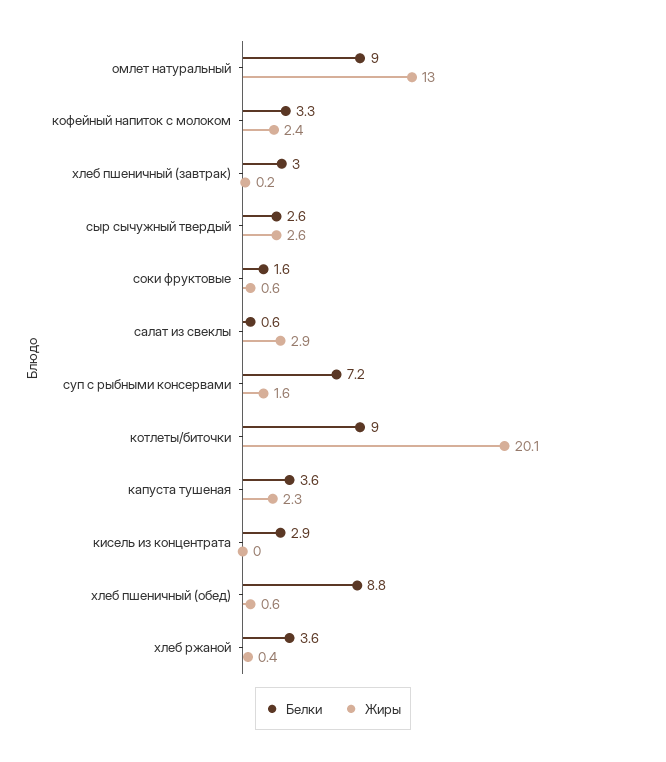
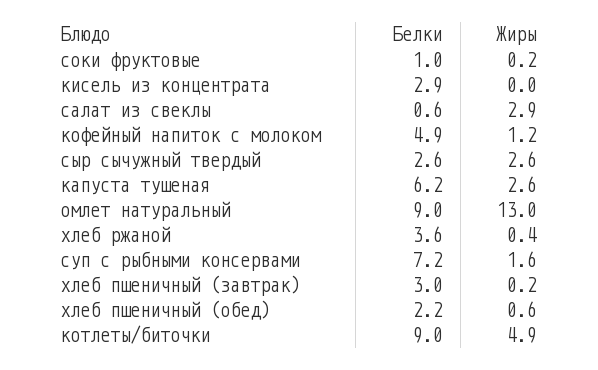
  {
    "Белки": {
      "омлет натуральный": 9,
-     "кофейный напиток с молоком": 3.3,
+     "кофейный напиток с молоком": 4.9,
      "хлеб пшеничный (завтрак)": 3,
      "сыр сычужный твердый": 2.6,
-     "соки фруктовые": 1.6,
+     "соки фруктовые": 1,
      "салат из свеклы": 0.6,
      "суп с рыбными консервами": 7.2,
      "котлеты/биточки": 9,
-     "капуста тушеная": 3.6,
+     "капуста тушеная": 6.2,
      "кисель из концентрата": 2.9,
-     "хлеб пшеничный (обед)": 8.8,
+     "хлеб пшеничный (обед)": 2.2,
      "хлеб ржаной": 3.6
    },
    "Жиры": {
      "омлет натуральный": 13,
-     "кофейный напиток с молоком": 2.4,
+     "кофейный напиток с молоком": 1.2,
      "хлеб пшеничный (завтрак)": 0.2,
      "сыр сычужный твердый": 2.6,
-     "соки фруктовые": 0.6,
+     "соки фруктовые": 0.2,
      "салат из свеклы": 2.9,
      "суп с рыбными консервами": 1.6,
-     "котлеты/биточки": 20.1,
+     "котлеты/биточки": 4.9,
-     "капуста тушеная": 2.3,
+     "капуста тушеная": 2.6,
      "кисель из концентрата": 0,
      "хлеб пшеничный (обед)": 0.6,
      "хлеб ржаной": 0.4
    }
  }

